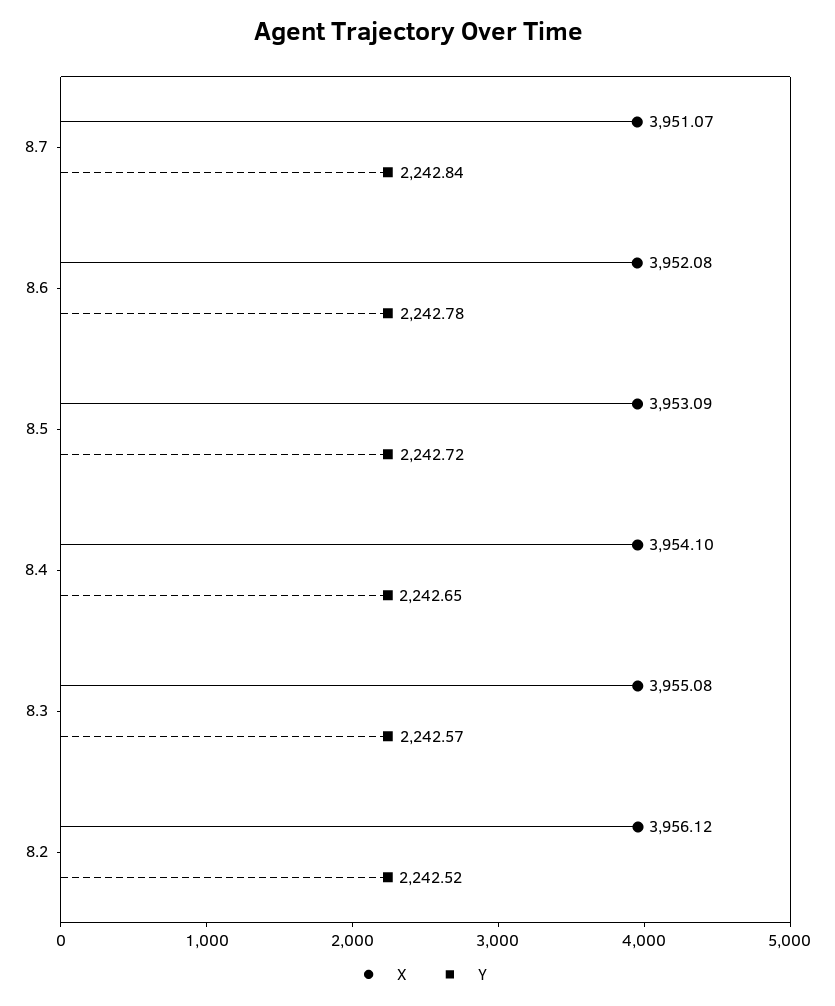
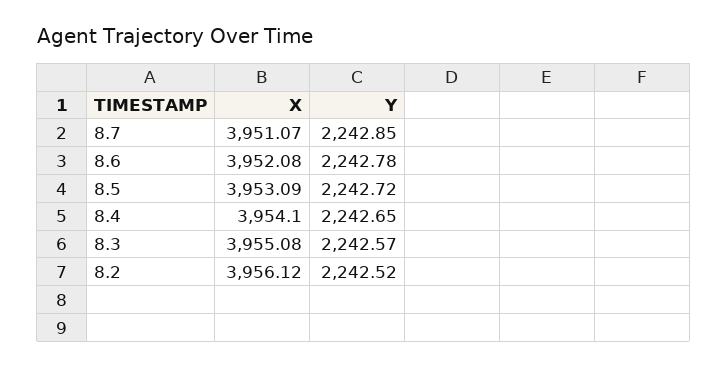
  {
    "X": {
      "8.7": 3951.07,
      "8.6": 3952.08,
      "8.5": 3953.09,
      "8.4": 3954.1,
      "8.3": 3955.08,
      "8.2": 3956.12
    },
    "Y": {
-     "8.7": 2242.84,
+     "8.7": 2242.85,
      "8.6": 2242.78,
      "8.5": 2242.72,
      "8.4": 2242.65,
      "8.3": 2242.57,
      "8.2": 2242.52
    }
  }

